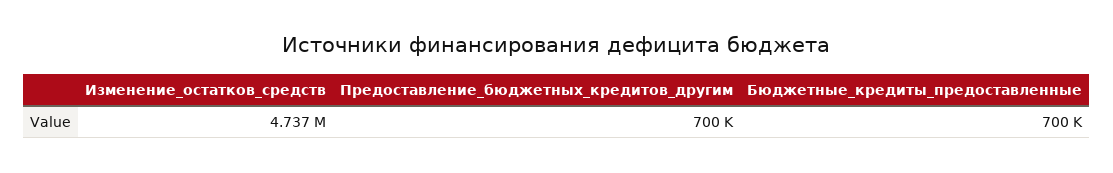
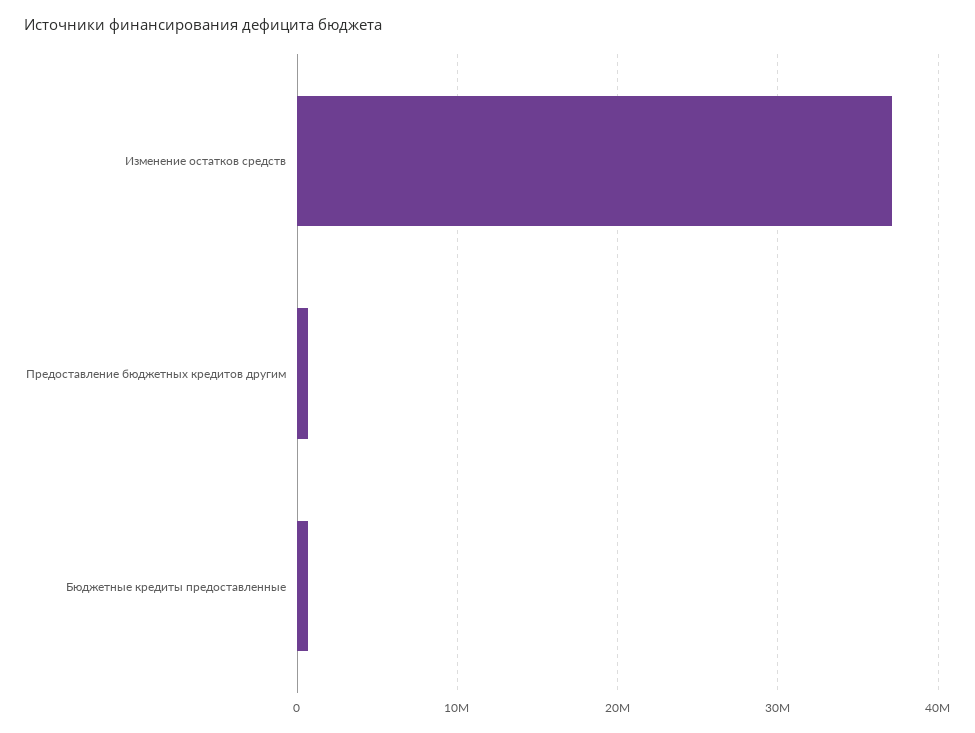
  {
-   "Изменение_остатков_средств": 4737000,
+   "Изменение_остатков_средств": 37000000,
    "Предоставление_бюджетных_кредитов_другим": 700000,
    "Бюджетные_кредиты_предоставленные": 700000
  }

